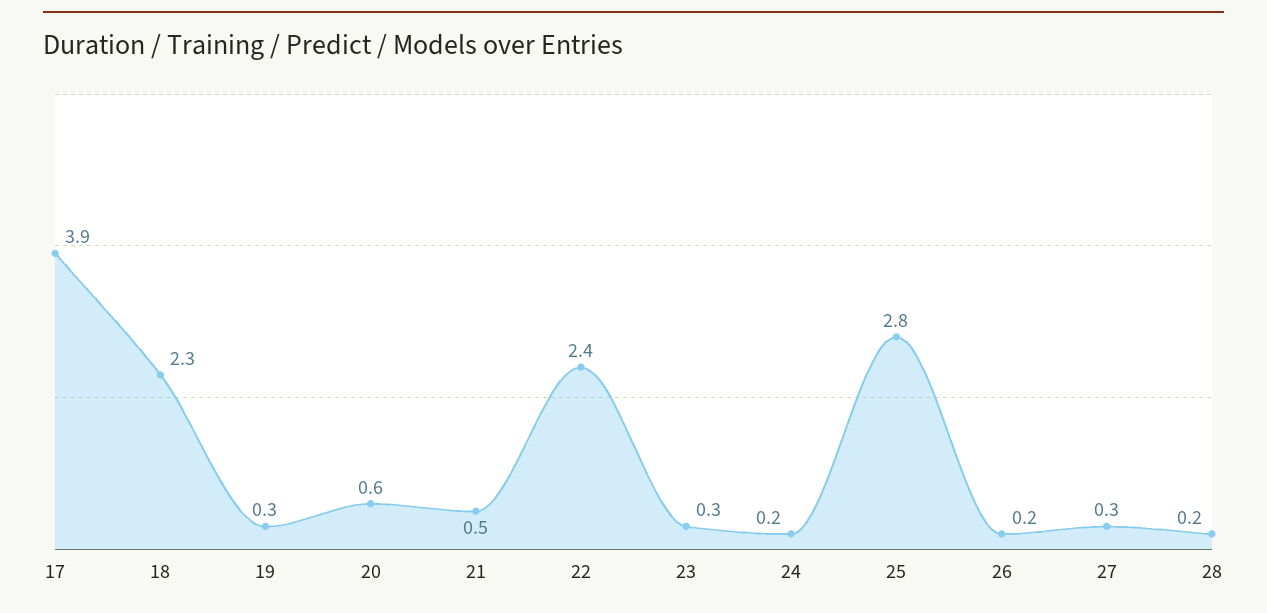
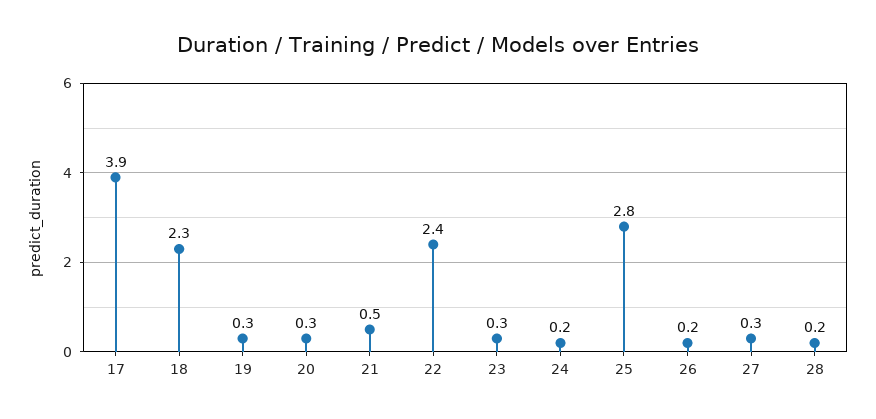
  {
    "17": 3.9,
    "18": 2.3,
    "19": 0.3,
-   "20": 0.6,
+   "20": 0.3,
    "21": 0.5,
    "22": 2.4,
    "23": 0.3,
    "24": 0.2,
    "25": 2.8,
    "26": 0.2,
    "27": 0.3,
    "28": 0.2
  }

